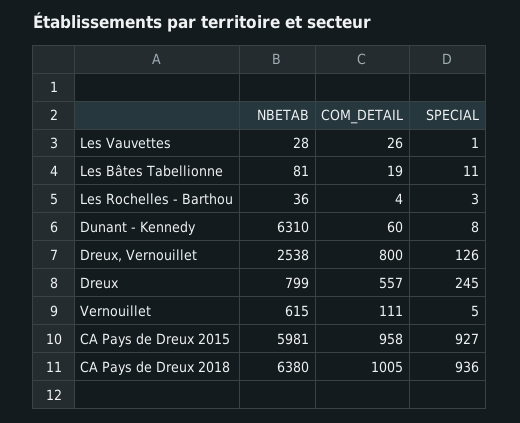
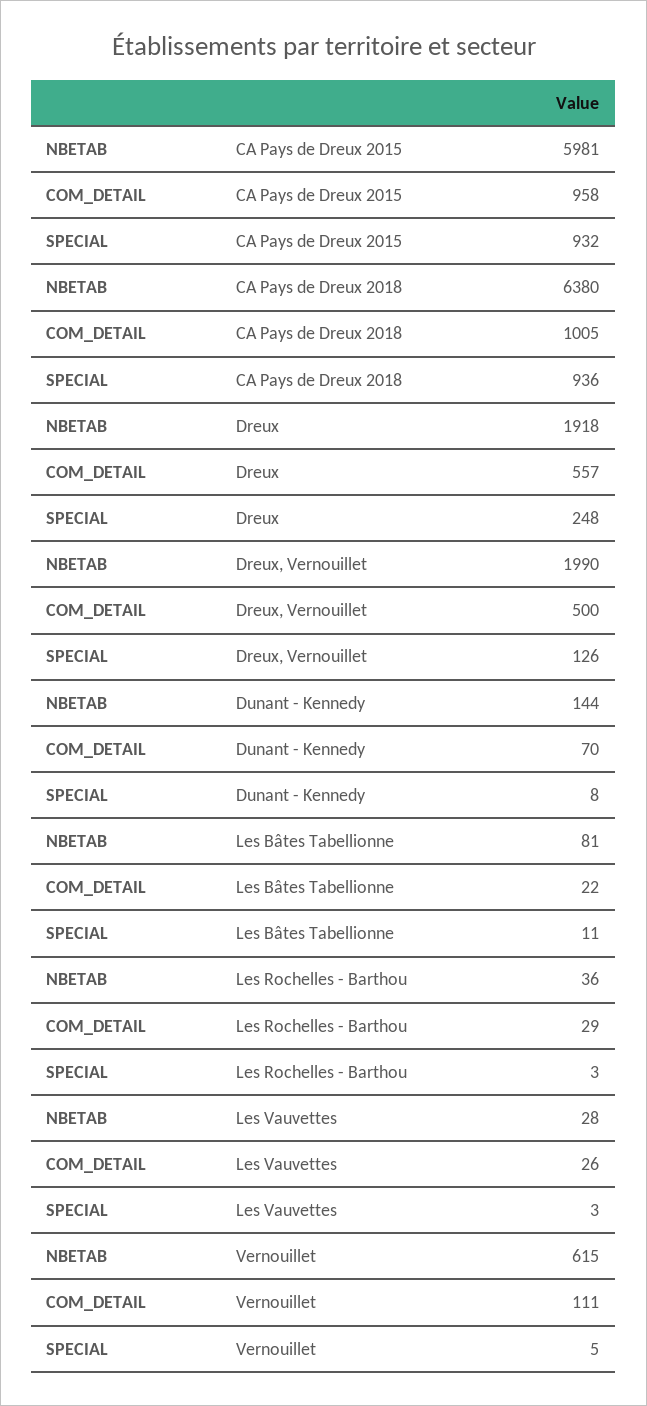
  {
    "NBETAB": {
      "Les Vauvettes": 28,
      "Les Bâtes Tabellionne": 81,
      "Les Rochelles - Barthou": 36,
-     "Dunant - Kennedy": 6310,
+     "Dunant - Kennedy": 144,
-     "Dreux, Vernouillet": 2538,
+     "Dreux, Vernouillet": 1990,
-     "Dreux": 799,
+     "Dreux": 1918,
      "Vernouillet": 615,
      "CA Pays de Dreux 2015": 5981,
      "CA Pays de Dreux 2018": 6380
    },
    "COM_DETAIL": {
      "Les Vauvettes": 26,
-     "Les Bâtes Tabellionne": 19,
+     "Les Bâtes Tabellionne": 22,
-     "Les Rochelles - Barthou": 4,
+     "Les Rochelles - Barthou": 29,
-     "Dunant - Kennedy": 60,
+     "Dunant - Kennedy": 70,
-     "Dreux, Vernouillet": 800,
+     "Dreux, Vernouillet": 500,
      "Dreux": 557,
      "Vernouillet": 111,
      "CA Pays de Dreux 2015": 958,
      "CA Pays de Dreux 2018": 1005
    },
    "SPECIAL": {
-     "Les Vauvettes": 1,
+     "Les Vauvettes": 3,
      "Les Bâtes Tabellionne": 11,
      "Les Rochelles - Barthou": 3,
      "Dunant - Kennedy": 8,
      "Dreux, Vernouillet": 126,
-     "Dreux": 245,
+     "Dreux": 248,
      "Vernouillet": 5,
-     "CA Pays de Dreux 2015": 927,
+     "CA Pays de Dreux 2015": 932,
      "CA Pays de Dreux 2018": 936
    }
  }

